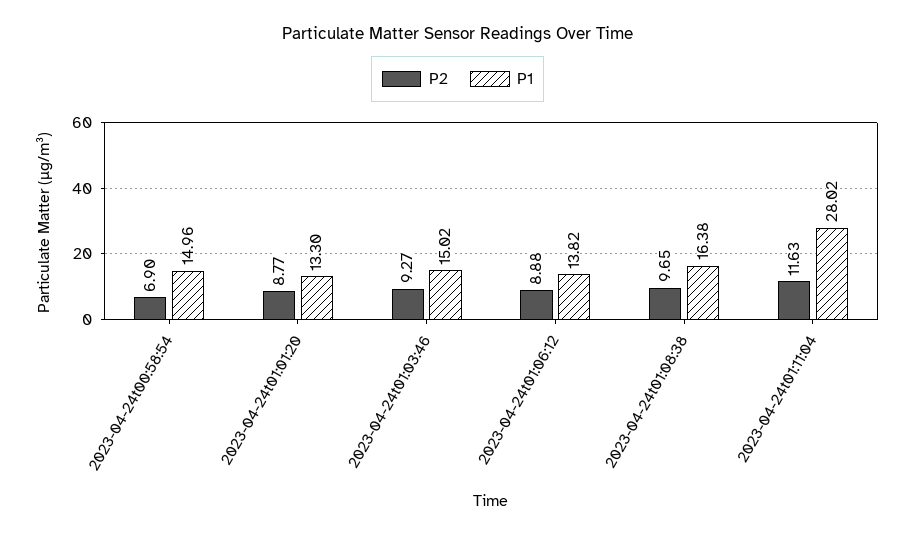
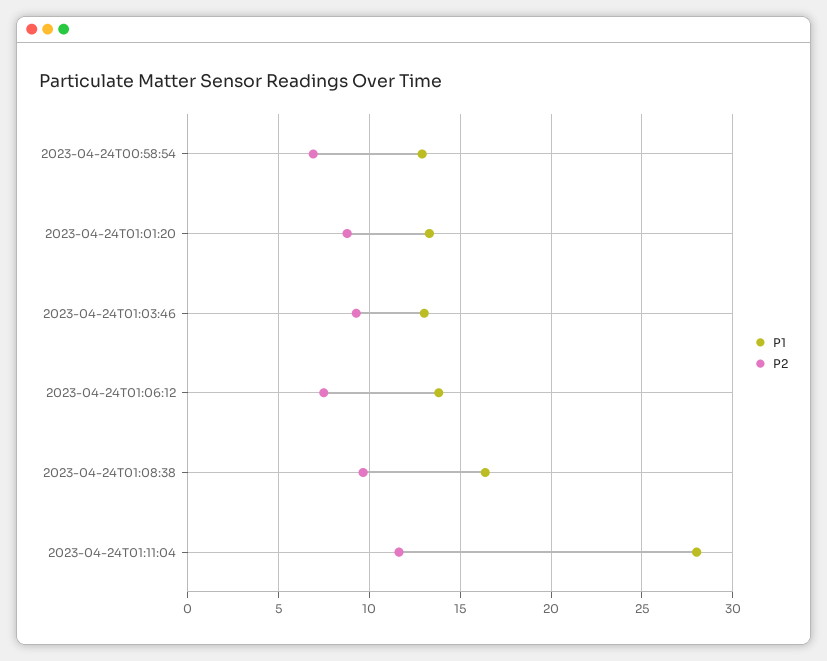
  {
    "P2": {
      "2023-04-24t00:58:54": 6.9,
      "2023-04-24t01:01:20": 8.77,
      "2023-04-24t01:03:46": 9.27,
-     "2023-04-24t01:06:12": 8.88,
+     "2023-04-24t01:06:12": 7.5,
      "2023-04-24t01:08:38": 9.65,
      "2023-04-24t01:11:04": 11.63
    },
    "P1": {
-     "2023-04-24t00:58:54": 14.96,
+     "2023-04-24t00:58:54": 13,
      "2023-04-24t01:01:20": 13.3,
-     "2023-04-24t01:03:46": 15.02,
+     "2023-04-24t01:03:46": 13,
      "2023-04-24t01:06:12": 13.82,
      "2023-04-24t01:08:38": 16.38,
      "2023-04-24t01:11:04": 28.02
    }
  }

